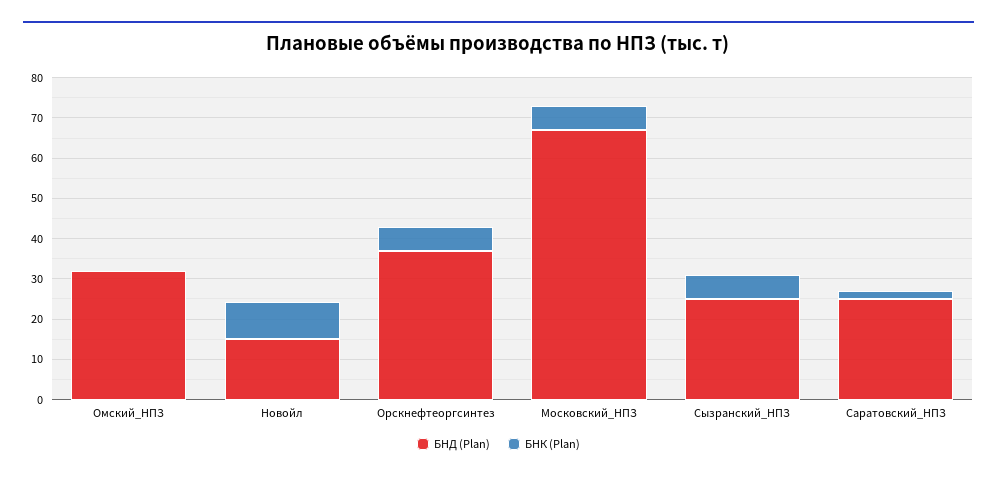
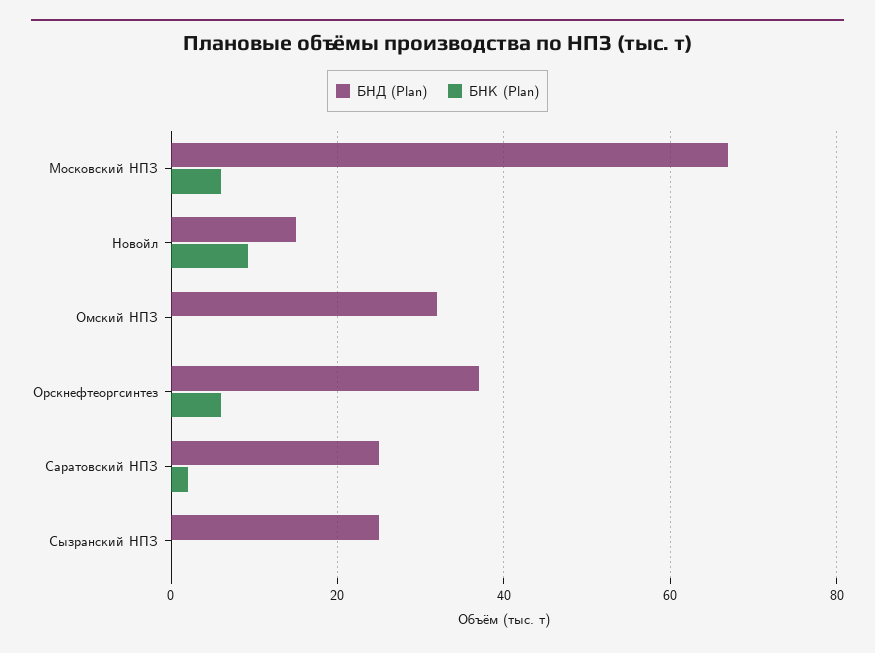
  {
    "БНД (Plan)": {
      "Омский_НПЗ": 32,
      "Новойл": 16,
      "Орскнефтеоргсинтез": 38,
      "Московский_НПЗ": 68,
      "Сызранский_НПЗ": 26,
      "Саратовский_НПЗ": 26
    },
    "БНК (Plan)": {
      "Омский_НПЗ": 0,
      "Новойл": 10,
      "Орскнефтеоргсинтез": 6,
      "Московский_НПЗ": 6,
-     "Сызранский_НПЗ": 6,
+     "Сызранский_НПЗ": 0,
      "Саратовский_НПЗ": 2
    }
  }

